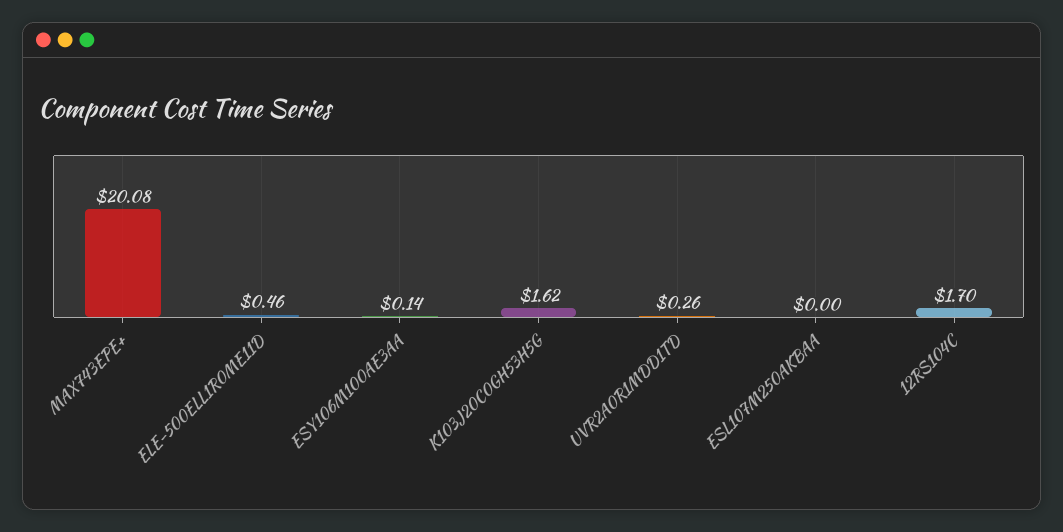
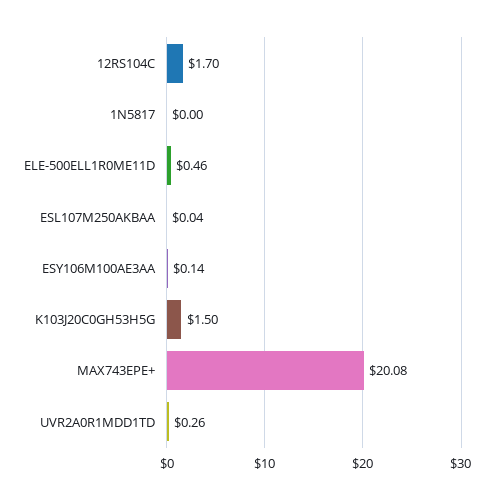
  {
    "MAX743EPE+": 20.08,
    "ELE-500ELL1R0ME11D": 0.46,
    "ESY106M100AE3AA": 0.14,
-   "K103J20C0GH53H5G": 1.62,
+   "K103J20C0GH53H5G": 1.5,
    "UVR2A0R1MDD1TD": 0.26,
-   "ESL107M250AKBAA": 0,
+   "ESL107M250AKBAA": 0.04,
-   "12RS104C": 1.7
+   "12RS104C": 1.7,
+   "1N5817": 0
  }

